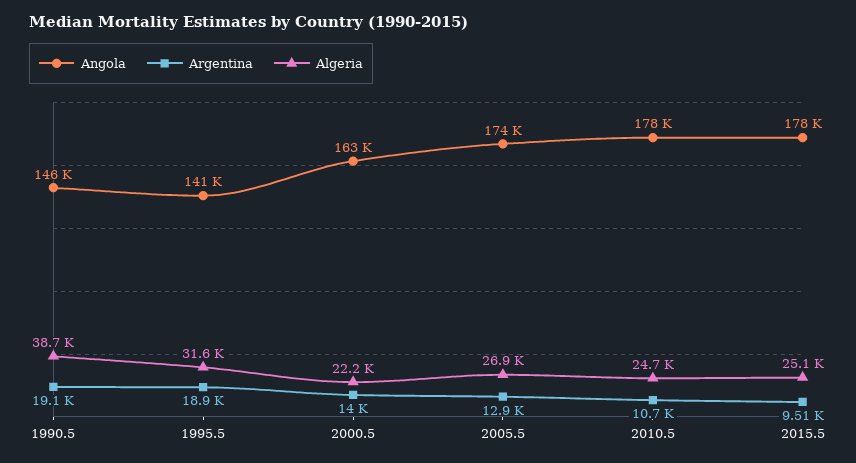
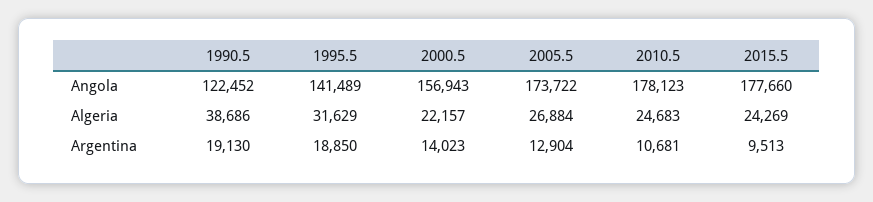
  {
    "Angola": {
-     "1990.5": 146000,
+     "1990.5": 122452,
      "1995.5": 141489,
-     "2000.5": 163000,
+     "2000.5": 156943,
      "2005.5": 173722,
      "2010.5": 178123,
      "2015.5": 177660
    },
    "Argentina": {
      "1990.5": 19130,
      "1995.5": 18850,
      "2000.5": 14023,
      "2005.5": 12904,
      "2010.5": 10681,
      "2015.5": 9513
    },
    "Algeria": {
      "1990.5": 38686,
      "1995.5": 31629,
      "2000.5": 22157,
      "2005.5": 26884,
      "2010.5": 24683,
-     "2015.5": 25100
+     "2015.5": 24269
    }
  }

